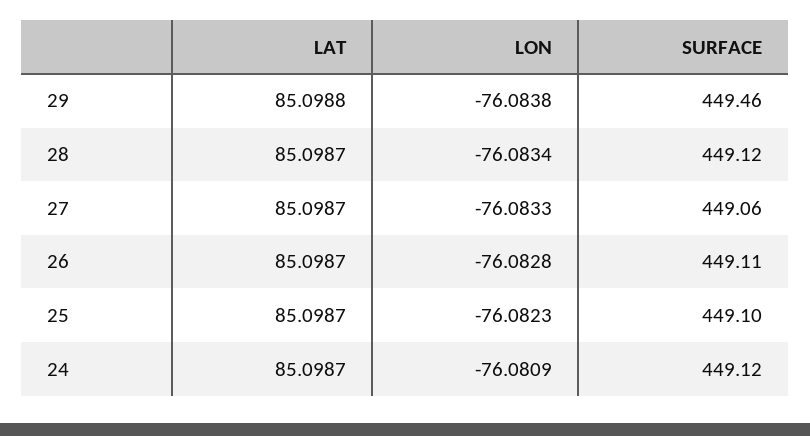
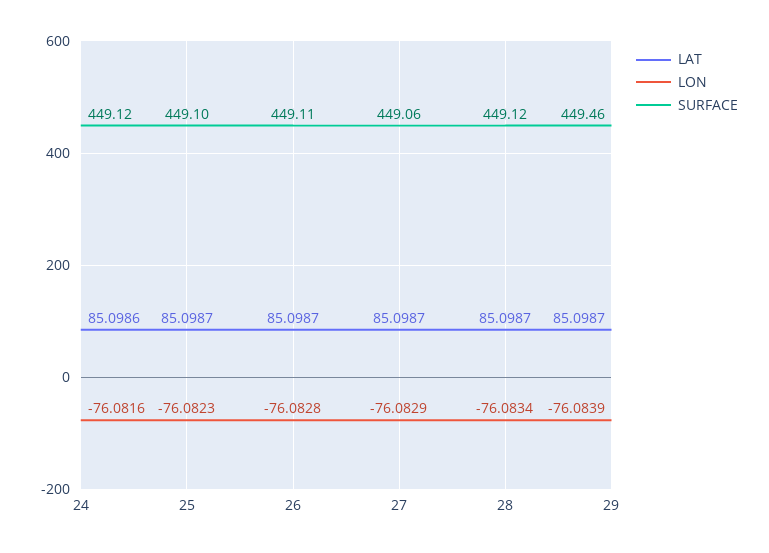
  {
    "LAT": {
-     "29": 85.0988,
+     "29": 85.0987,
      "28": 85.0987,
      "27": 85.0987,
      "26": 85.0987,
      "25": 85.0987,
-     "24": 85.0987
+     "24": 85.0986
    },
    "LON": {
-     "29": -76.0838,
+     "29": -76.0839,
      "28": -76.0834,
-     "27": -76.0833,
+     "27": -76.0829,
      "26": -76.0828,
      "25": -76.0823,
-     "24": -76.0809
+     "24": -76.0816
    },
    "SURFACE": {
      "29": 449.46,
      "28": 449.12,
      "27": 449.06,
      "26": 449.11,
      "25": 449.1,
      "24": 449.12
    }
  }

